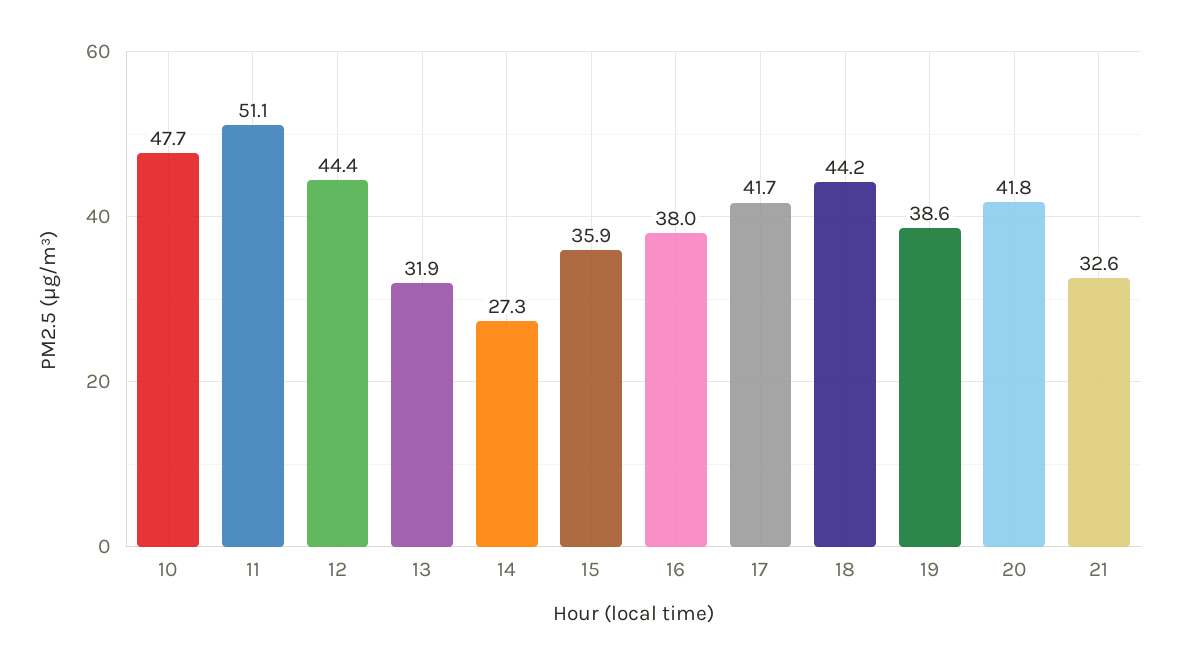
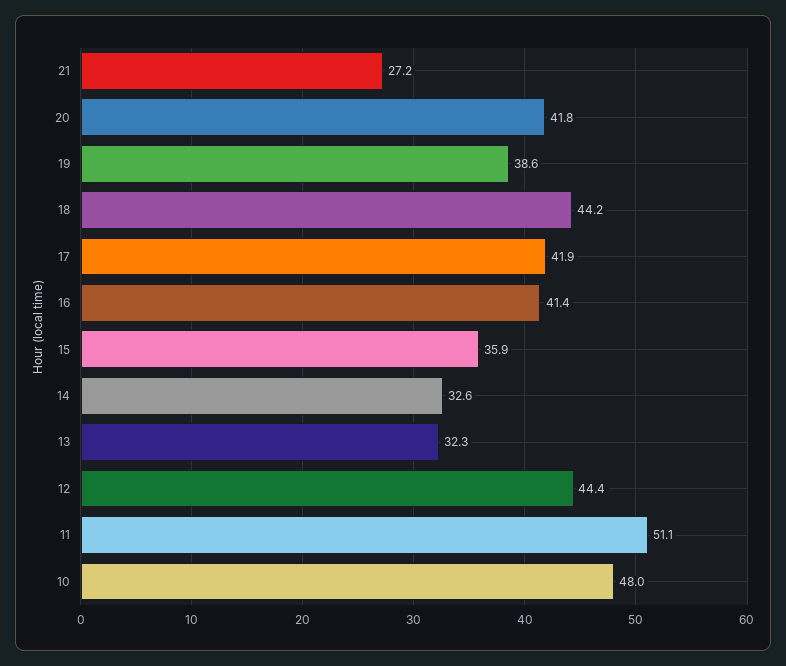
  {
-   "10": 47.7,
+   "10": 48,
    "11": 51.1,
    "12": 44.4,
-   "13": 31.9,
+   "13": 32.3,
-   "14": 27.3,
+   "14": 32.6,
    "15": 35.9,
-   "16": 38,
+   "16": 41.4,
-   "17": 41.7,
+   "17": 41.9,
    "18": 44.2,
    "19": 38.6,
    "20": 41.8,
-   "21": 32.6
+   "21": 27.2
  }

